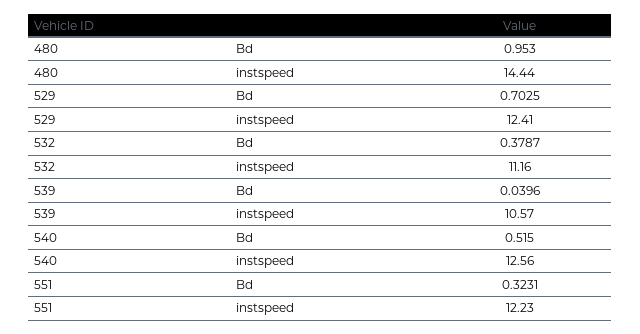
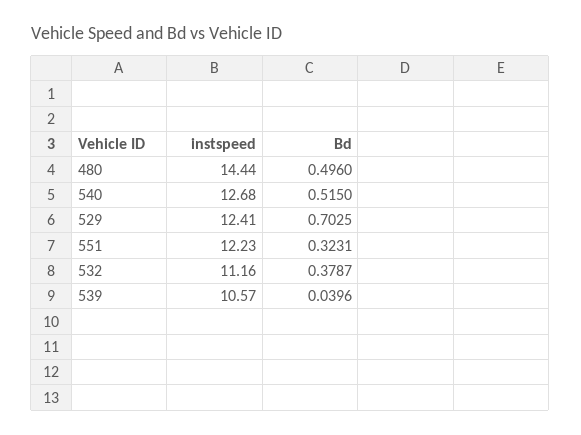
  {
    "480": {
-     "Bd": 0.953,
+     "Bd": 0.496,
      "instspeed": 14.44
    },
    "529": {
      "Bd": 0.7025,
      "instspeed": 12.41
    },
    "532": {
      "Bd": 0.3787,
      "instspeed": 11.16
    },
    "539": {
      "Bd": 0.0396,
      "instspeed": 10.57
    },
    "540": {
      "Bd": 0.515,
-     "instspeed": 12.56
+     "instspeed": 12.68
    },
    "551": {
      "Bd": 0.3231,
      "instspeed": 12.23
    }
  }

